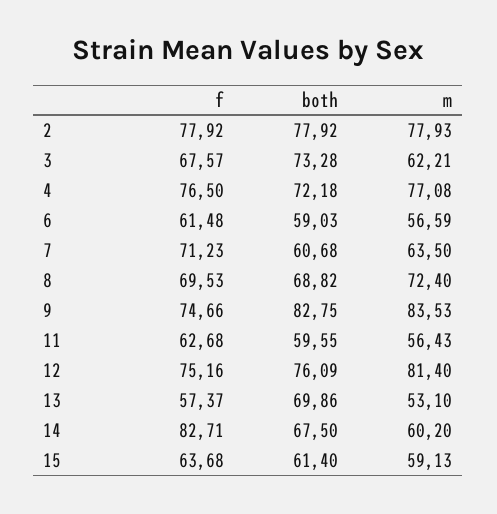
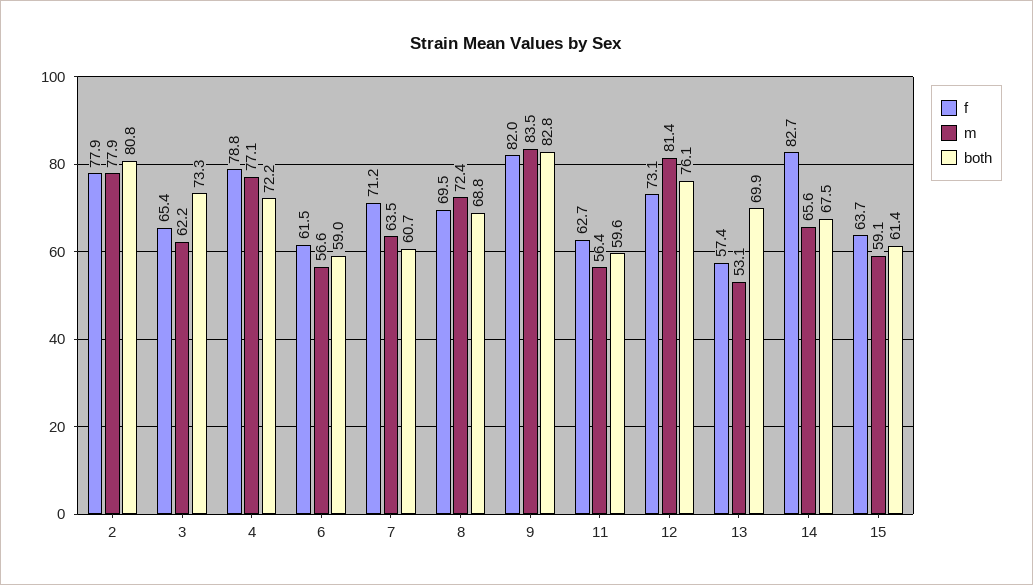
  {
    "f": {
      "2": 77.92,
-     "3": 67.57,
+     "3": 65.4,
-     "4": 76.5,
+     "4": 78.8,
      "6": 61.48,
      "7": 71.23,
      "8": 69.53,
-     "9": 74.66,
+     "9": 82,
      "11": 62.68,
-     "12": 75.16,
+     "12": 73.1,
      "13": 57.37,
      "14": 82.71,
      "15": 63.68
    },
    "both": {
-     "2": 77.92,
+     "2": 80.8,
      "3": 73.28,
      "4": 72.18,
      "6": 59.03,
      "7": 60.68,
      "8": 68.82,
      "9": 82.75,
      "11": 59.55,
      "12": 76.09,
      "13": 69.86,
      "14": 67.5,
      "15": 61.4
    },
    "m": {
      "2": 77.93,
      "3": 62.21,
      "4": 77.08,
      "6": 56.59,
      "7": 63.5,
      "8": 72.4,
      "9": 83.53,
      "11": 56.43,
      "12": 81.4,
      "13": 53.1,
-     "14": 60.2,
+     "14": 65.6,
      "15": 59.13
    }
  }

